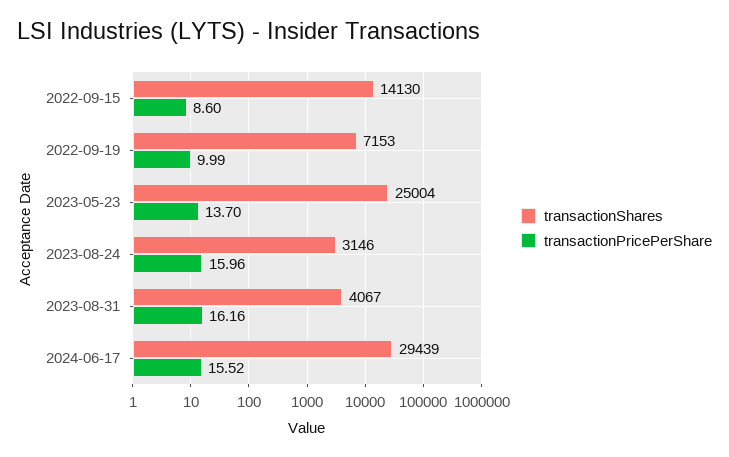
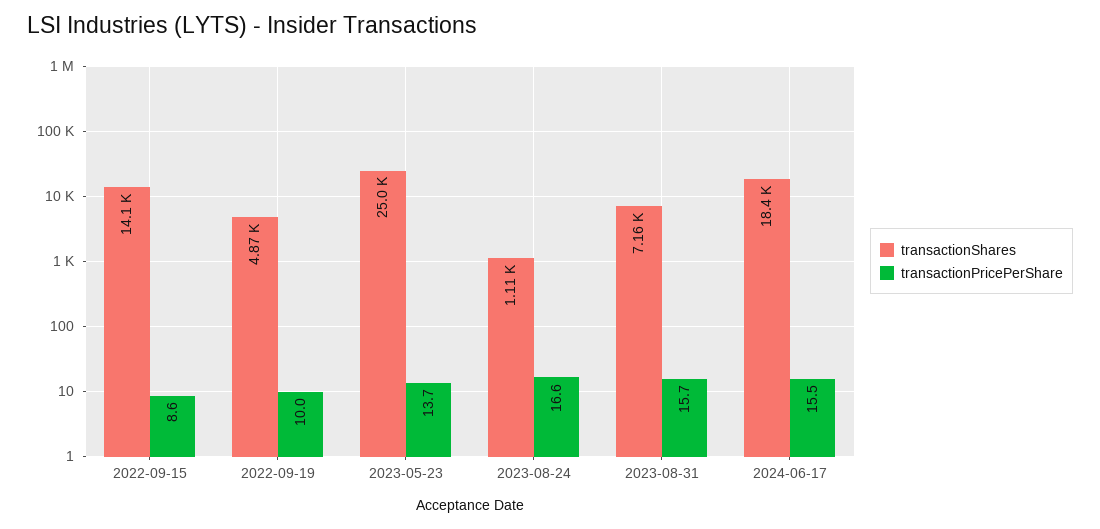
  {
    "transactionShares": {
      "2022-09-15": 14130,
-     "2022-09-19": 7153,
+     "2022-09-19": 4870,
      "2023-05-23": 25004,
-     "2023-08-24": 3146,
+     "2023-08-24": 1110,
-     "2023-08-31": 4067,
+     "2023-08-31": 7160,
-     "2024-06-17": 29439
+     "2024-06-17": 18400
    },
    "transactionPricePerShare": {
      "2022-09-15": 8.6,
      "2022-09-19": 9.99,
      "2023-05-23": 13.7,
-     "2023-08-24": 15.96,
+     "2023-08-24": 16.6,
-     "2023-08-31": 16.16,
+     "2023-08-31": 15.7,
      "2024-06-17": 15.52
    }
  }

